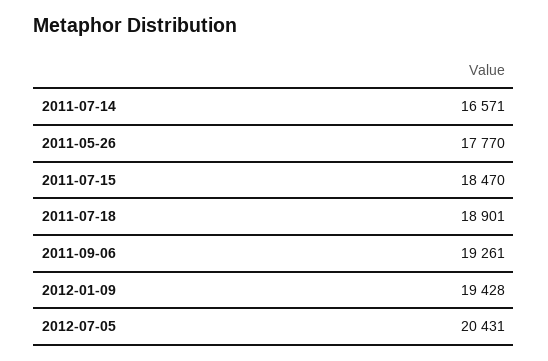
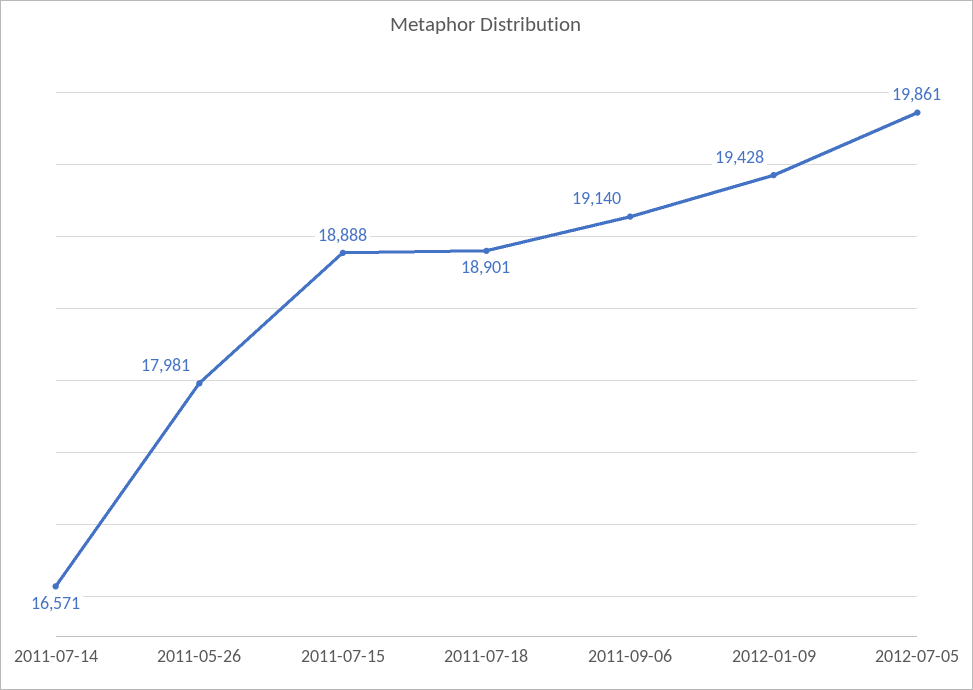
  {
    "2011-07-14": 16571,
-   "2011-05-26": 17770,
+   "2011-05-26": 17981,
-   "2011-07-15": 18470,
+   "2011-07-15": 18888,
    "2011-07-18": 18901,
-   "2011-09-06": 19261,
+   "2011-09-06": 19140,
    "2012-01-09": 19428,
-   "2012-07-05": 20431
+   "2012-07-05": 19861
  }

